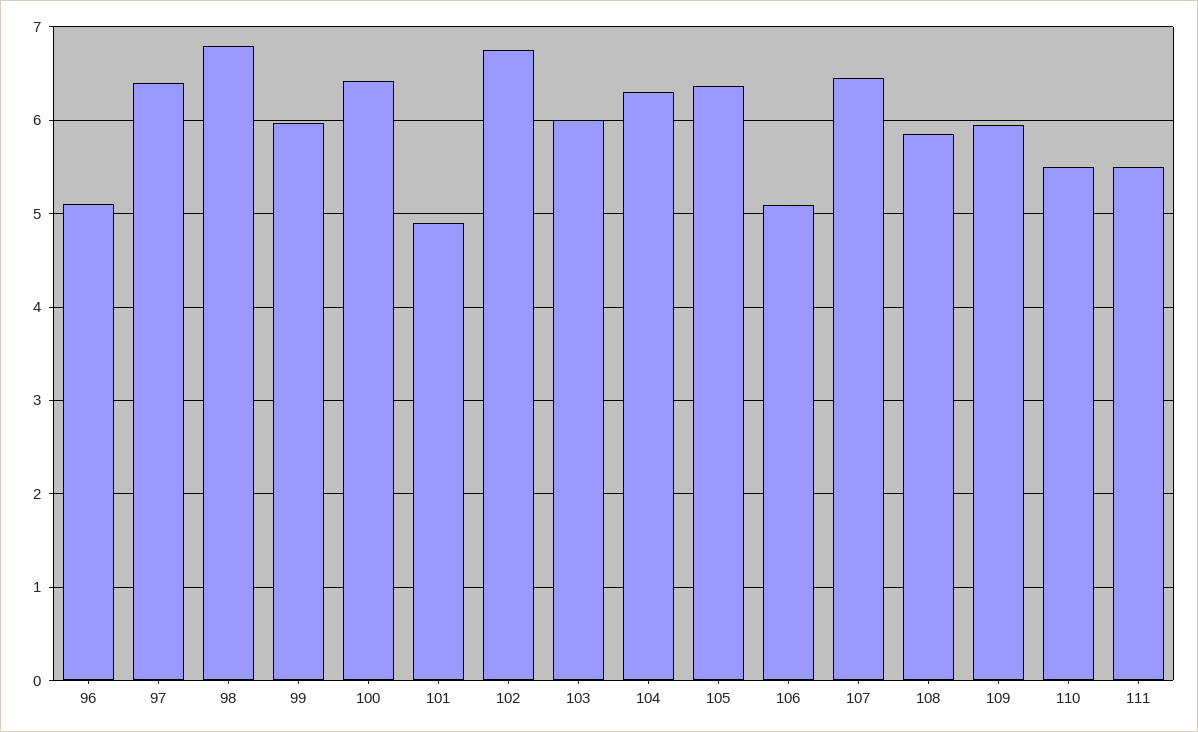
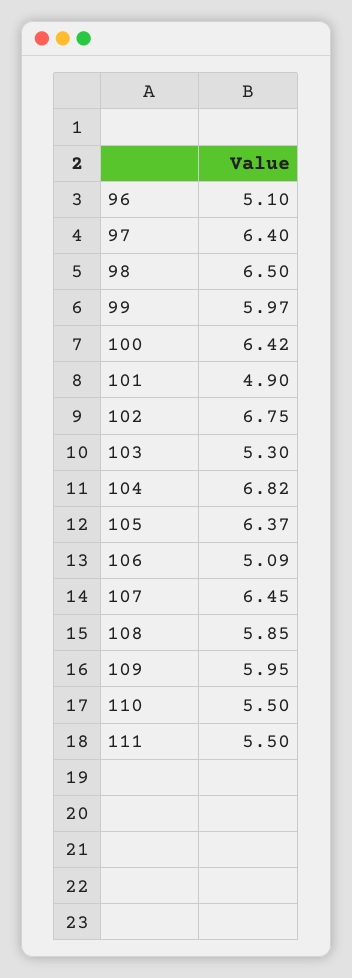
  {
    "96": 5.1,
    "97": 6.4,
-   "98": 6.8,
+   "98": 6.5,
    "99": 5.97,
    "100": 6.42,
    "101": 4.9,
    "102": 6.75,
-   "103": 6,
+   "103": 5.3,
-   "104": 6.3,
+   "104": 6.82,
    "105": 6.37,
    "106": 5.09,
    "107": 6.45,
    "108": 5.85,
    "109": 5.95,
    "110": 5.5,
    "111": 5.5
  }

